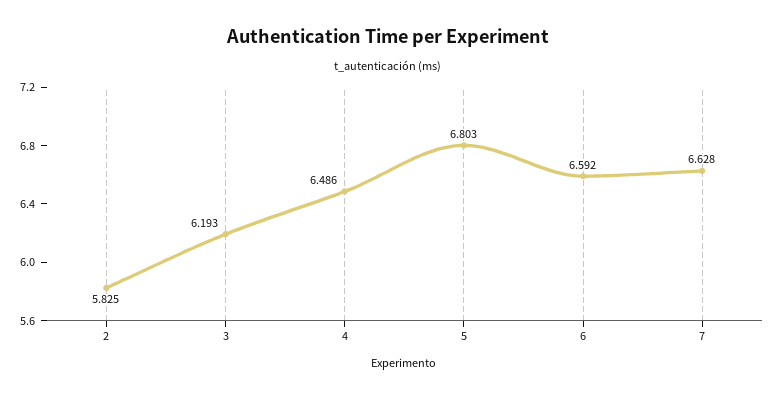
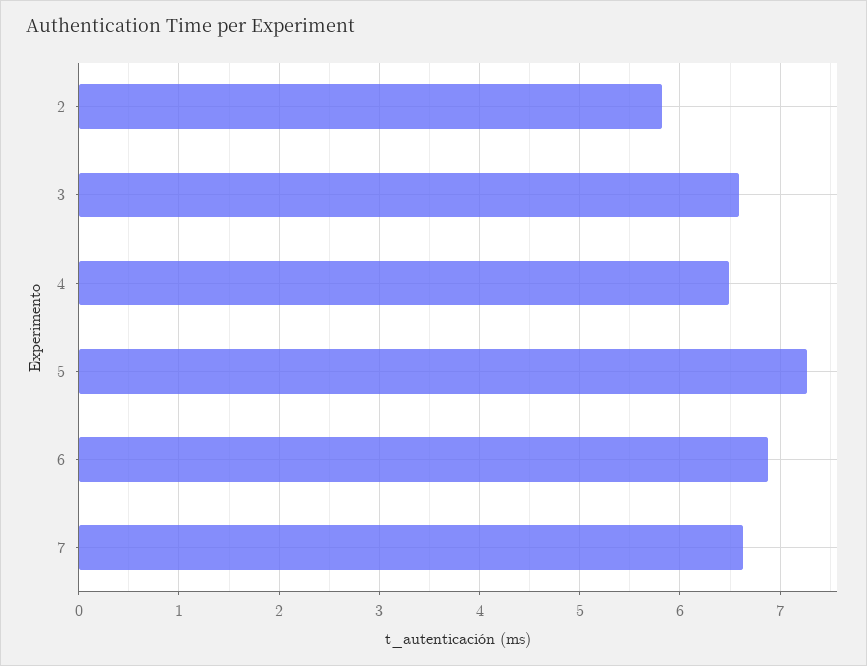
  {
    "2": 5.825,
-   "3": 6.193,
+   "3": 6.6,
    "4": 6.486,
-   "5": 6.803,
+   "5": 7.3,
-   "6": 6.592,
+   "6": 6.9,
    "7": 6.628
  }

